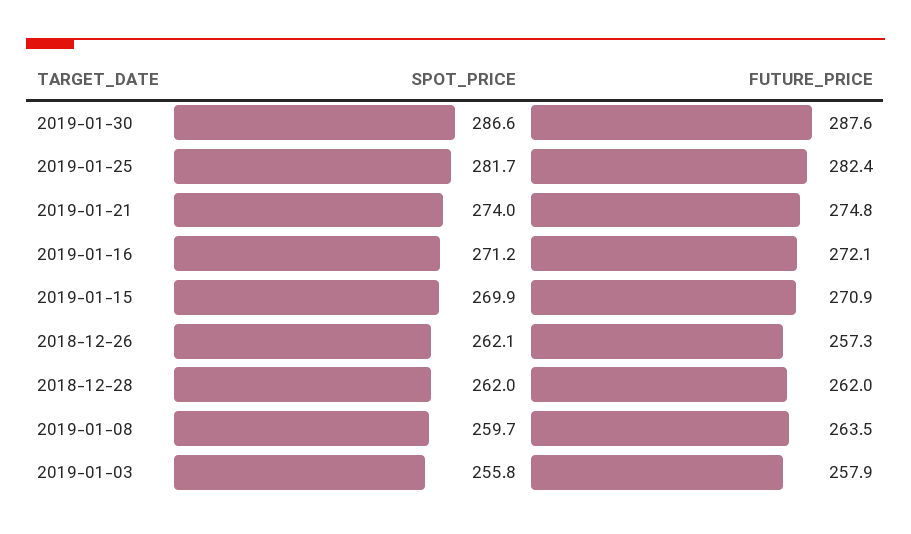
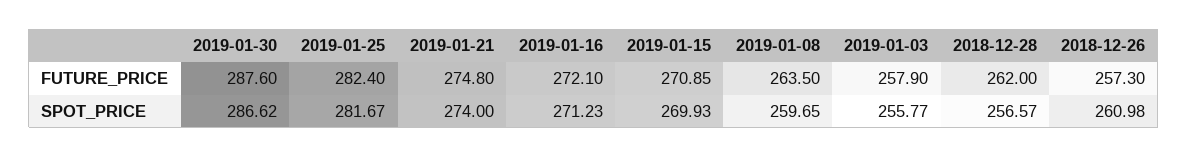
  {
    "SPOT_PRICE": {
      "2019-01-30": 286.62,
      "2019-01-25": 281.67,
      "2019-01-21": 274,
      "2019-01-16": 271.23,
      "2019-01-15": 269.93,
-     "2018-12-26": 262.1,
+     "2018-12-26": 260.98,
-     "2018-12-28": 262,
+     "2018-12-28": 256.57,
      "2019-01-08": 259.65,
      "2019-01-03": 255.77
    },
    "FUTURE_PRICE": {
      "2019-01-30": 287.6,
      "2019-01-25": 282.4,
      "2019-01-21": 274.8,
      "2019-01-16": 272.1,
      "2019-01-15": 270.85,
      "2018-12-26": 257.3,
      "2018-12-28": 262,
      "2019-01-08": 263.5,
      "2019-01-03": 257.9
    }
  }

